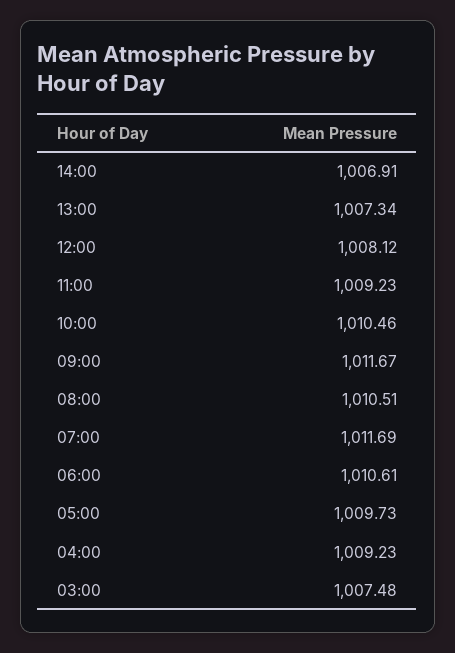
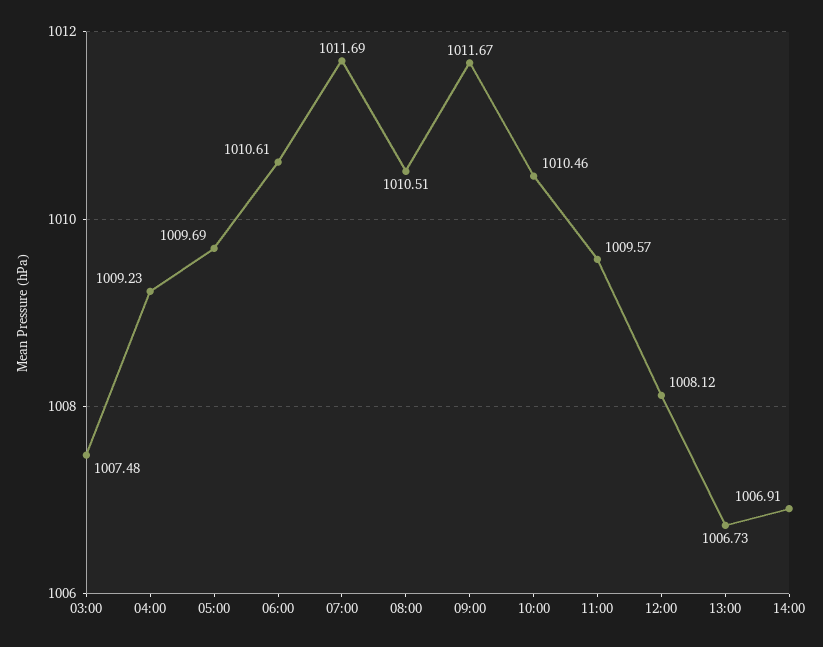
  {
    "14:00": 1006.91,
-   "13:00": 1007.34,
+   "13:00": 1006.73,
    "12:00": 1008.12,
-   "11:00": 1009.23,
+   "11:00": 1009.57,
    "10:00": 1010.46,
    "09:00": 1011.67,
    "08:00": 1010.51,
    "07:00": 1011.69,
    "06:00": 1010.61,
-   "05:00": 1009.73,
+   "05:00": 1009.69,
    "04:00": 1009.23,
    "03:00": 1007.48
  }

